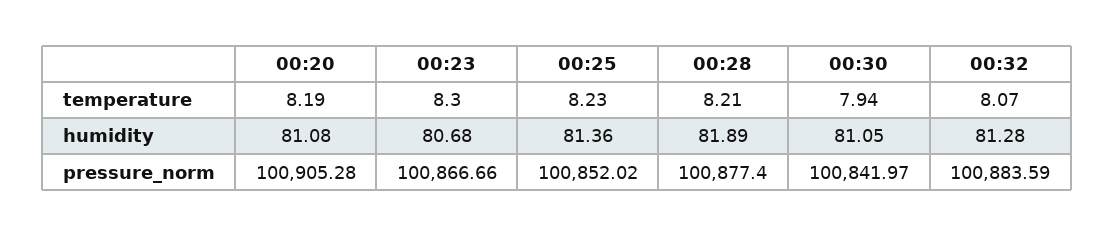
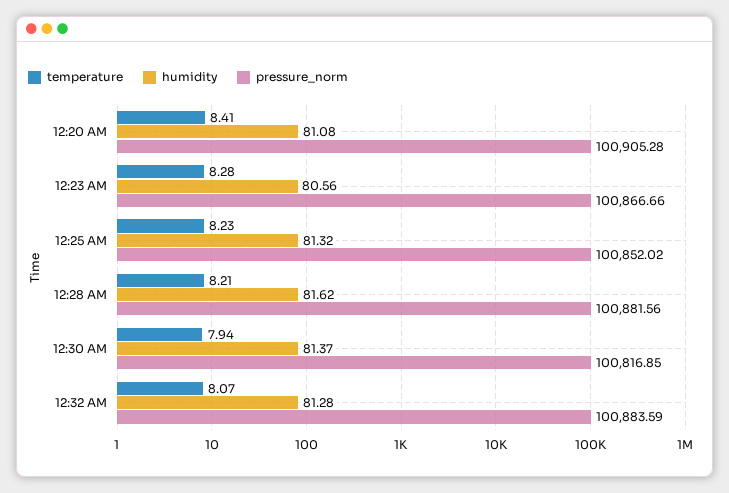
  {
    "temperature": {
-     "00:20": 8.19,
+     "00:20": 8.41,
-     "00:23": 8.3,
+     "00:23": 8.28,
      "00:25": 8.23,
      "00:28": 8.21,
      "00:30": 7.94,
      "00:32": 8.07
    },
    "humidity": {
      "00:20": 81.08,
-     "00:23": 80.68,
+     "00:23": 80.56,
-     "00:25": 81.36,
+     "00:25": 81.32,
-     "00:28": 81.89,
+     "00:28": 81.62,
-     "00:30": 81.05,
+     "00:30": 81.37,
      "00:32": 81.28
    },
    "pressure_norm": {
      "00:20": 100905.28,
      "00:23": 100866.66,
      "00:25": 100852.02,
-     "00:28": 100877.4,
+     "00:28": 100881.56,
-     "00:30": 100841.97,
+     "00:30": 100816.85,
      "00:32": 100883.59
    }
  }

